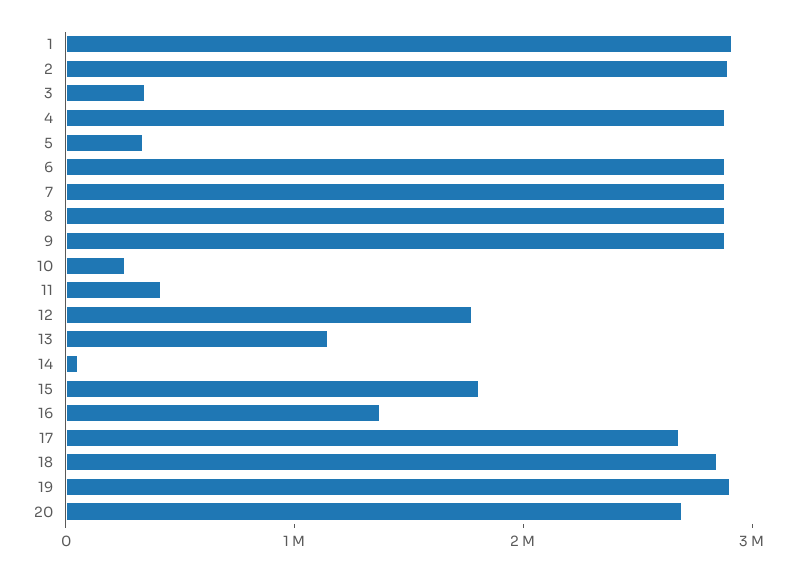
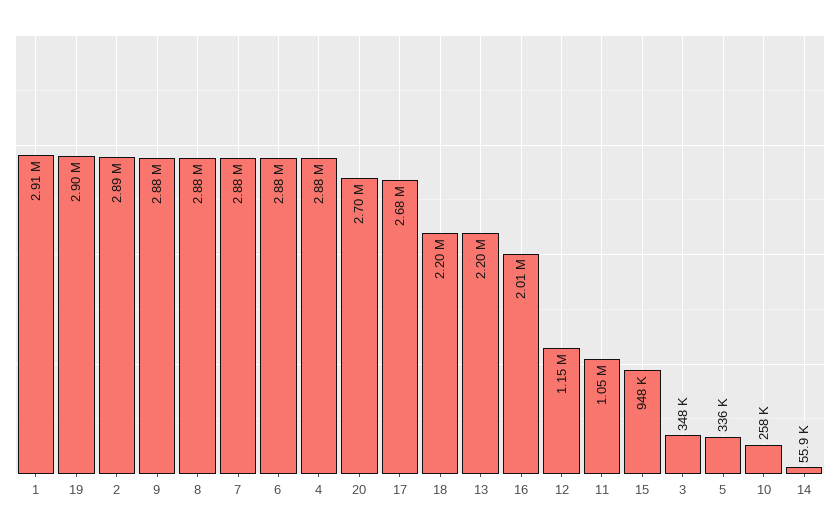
  {
    "1": 2910000,
    "2": 2890000,
    "3": 348000,
    "4": 2880000,
    "5": 336000,
    "6": 2880000,
    "7": 2880000,
    "8": 2880000,
    "9": 2880000,
    "10": 258000,
-   "11": 400000,
+   "11": 1050000,
-   "12": 1800000,
+   "12": 1150000,
-   "13": 1200000,
+   "13": 2200000,
    "14": 55900,
-   "15": 1800000,
+   "15": 948000,
-   "16": 1400000,
+   "16": 2010000,
    "17": 2680000,
-   "18": 2800000,
+   "18": 2200000,
    "19": 2900000,
    "20": 2700000
  }

